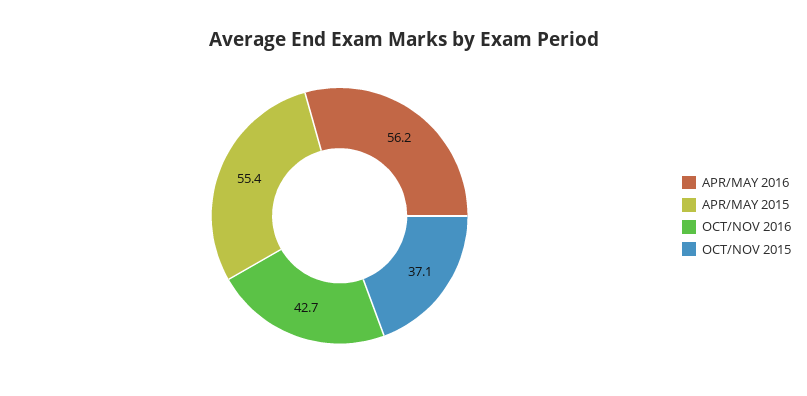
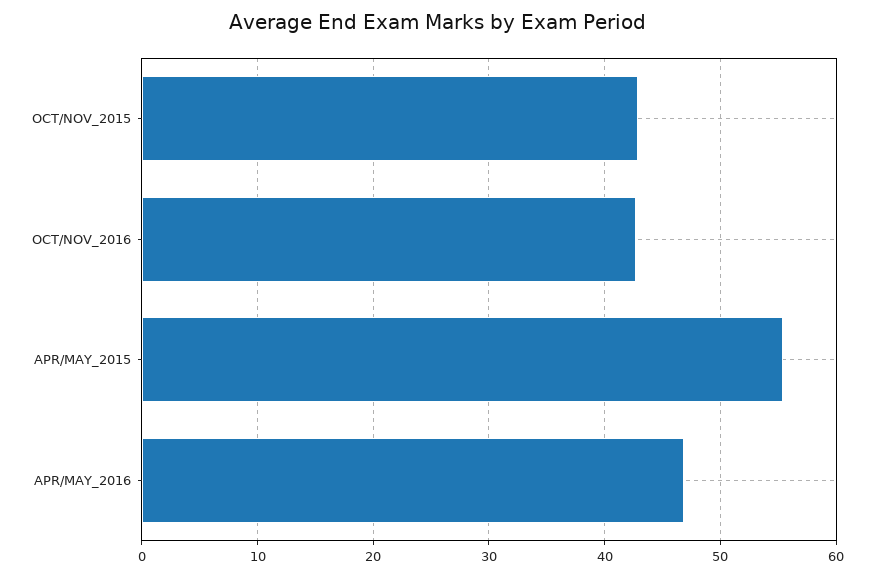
  {
-   "APR/MAY 2016": 56.2,
+   "APR/MAY 2016": 47,
    "APR/MAY 2015": 55.4,
    "OCT/NOV 2016": 42.7,
-   "OCT/NOV 2015": 37.1
+   "OCT/NOV 2015": 43
  }

